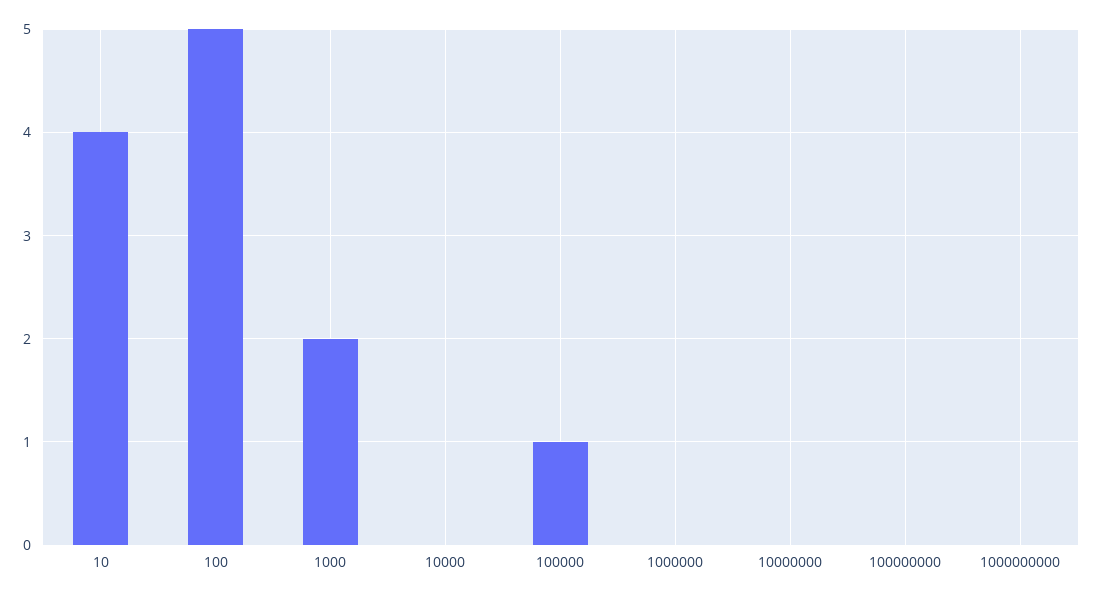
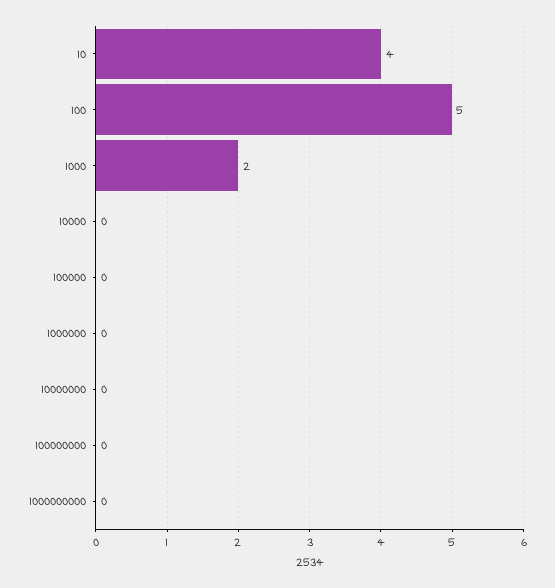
  {
    "10": 4,
    "100": 5,
    "1000": 2,
    "10000": 0,
-   "100000": 1,
+   "100000": 0,
    "1000000": 0,
    "10000000": 0,
    "100000000": 0,
    "1000000000": 0
  }

